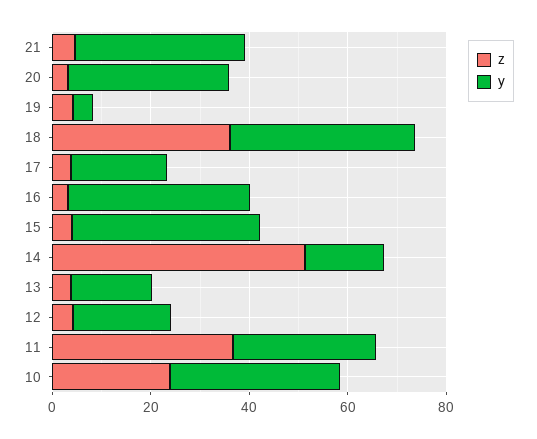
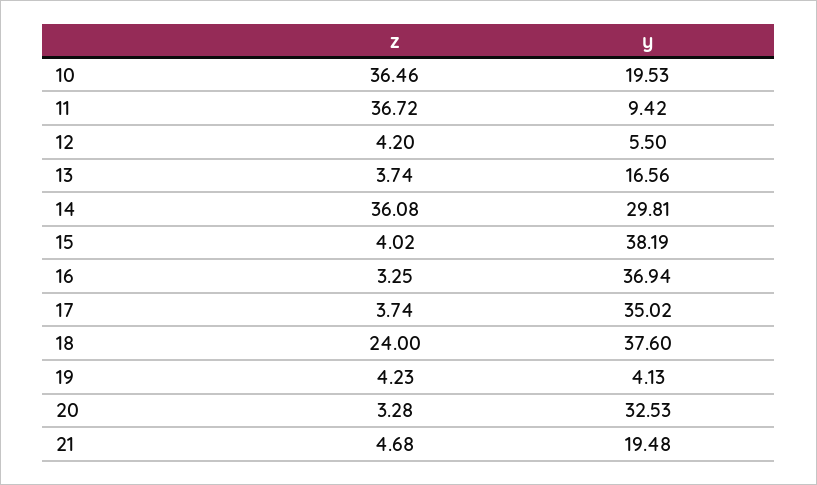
  {
    "z": {
      "21": 4.68,
      "20": 3.28,
      "19": 4.23,
-     "18": 35,
+     "18": 24,
      "17": 3.74,
      "16": 3.25,
      "15": 4.02,
-     "14": 50,
+     "14": 36.08,
      "13": 3.74,
      "12": 4.2,
      "11": 36.72,
-     "10": 25
+     "10": 36.46
    },
    "y": {
-     "21": 35,
+     "21": 19.48,
      "20": 32.53,
      "19": 4.13,
      "18": 37.6,
-     "17": 20,
+     "17": 35.02,
      "16": 36.94,
      "15": 38.19,
-     "14": 15,
+     "14": 29.81,
      "13": 16.56,
-     "12": 20,
+     "12": 5.5,
-     "11": 30,
+     "11": 9.42,
-     "10": 35
+     "10": 19.53
    }
  }

